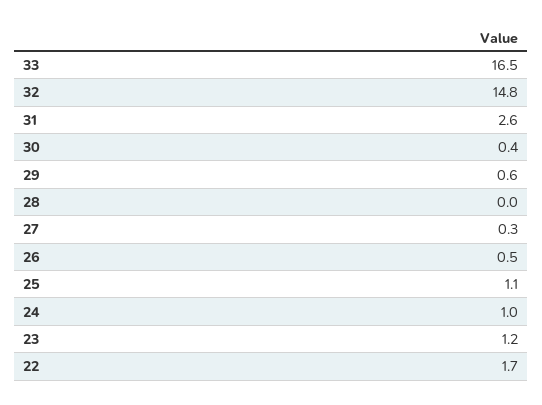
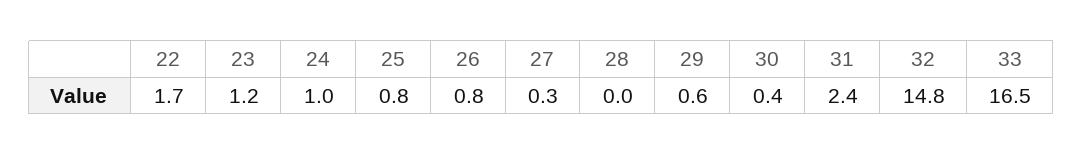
  {
    "33": 16.5,
    "32": 14.8,
-   "31": 2.6,
+   "31": 2.4,
    "30": 0.4,
    "29": 0.6,
    "28": 0,
    "27": 0.3,
-   "26": 0.5,
+   "26": 0.8,
-   "25": 1.1,
+   "25": 0.8,
    "24": 1,
    "23": 1.2,
    "22": 1.7
  }

